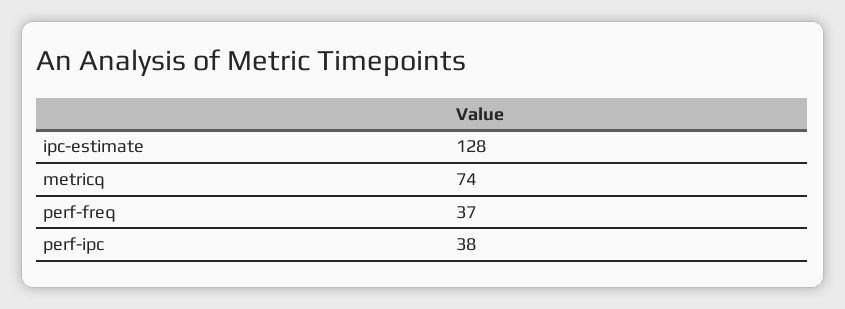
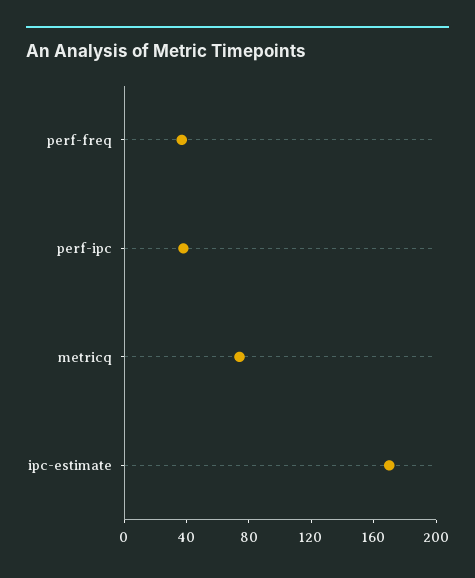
  {
-   "ipc-estimate": 128,
+   "ipc-estimate": 170,
    "metricq": 74,
    "perf-freq": 37,
    "perf-ipc": 38
  }

